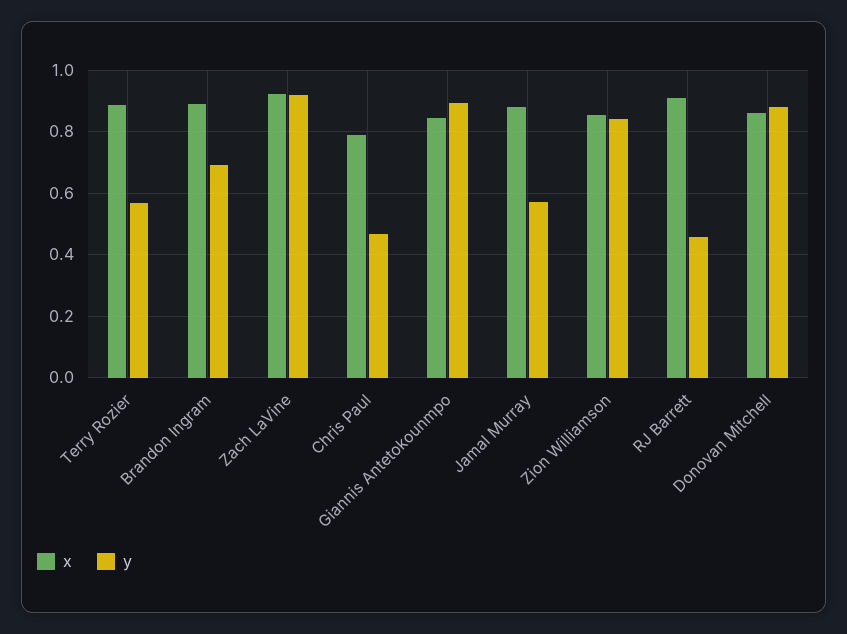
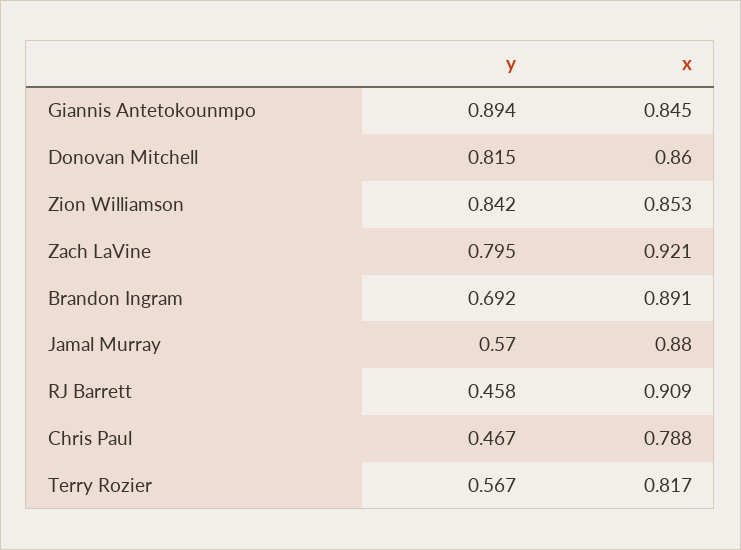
  {
    "x": {
-     "Terry Rozier": 0.88,
+     "Terry Rozier": 0.817,
      "Brandon Ingram": 0.891,
      "Zach LaVine": 0.921,
      "Chris Paul": 0.788,
      "Giannis Antetokounmpo": 0.845,
      "Jamal Murray": 0.88,
      "Zion Williamson": 0.853,
      "RJ Barrett": 0.909,
      "Donovan Mitchell": 0.86
    },
    "y": {
      "Terry Rozier": 0.567,
      "Brandon Ingram": 0.692,
-     "Zach LaVine": 0.92,
+     "Zach LaVine": 0.795,
      "Chris Paul": 0.467,
      "Giannis Antetokounmpo": 0.894,
      "Jamal Murray": 0.57,
      "Zion Williamson": 0.842,
      "RJ Barrett": 0.458,
-     "Donovan Mitchell": 0.88
+     "Donovan Mitchell": 0.815
    }
  }

